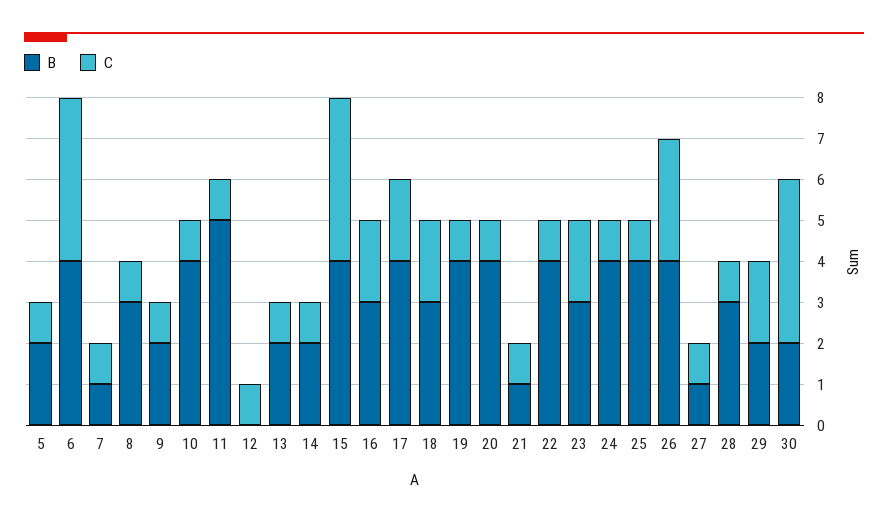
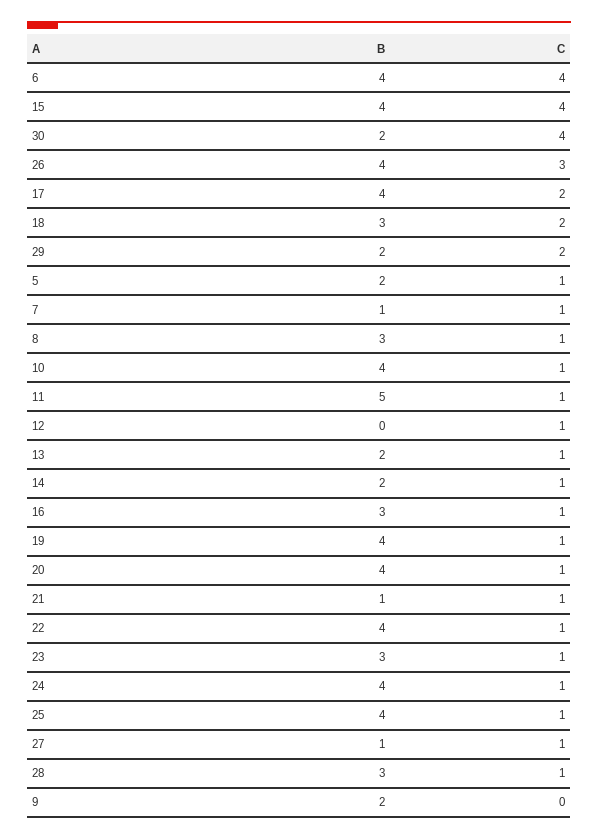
  {
    "B": {
      "5": 2,
      "6": 4,
      "7": 1,
      "8": 3,
      "9": 2,
      "10": 4,
      "11": 5,
      "12": 0,
      "13": 2,
      "14": 2,
      "15": 4,
      "16": 3,
      "17": 4,
      "18": 3,
      "19": 4,
      "20": 4,
      "21": 1,
      "22": 4,
      "23": 3,
      "24": 4,
      "25": 4,
      "26": 4,
      "27": 1,
      "28": 3,
      "29": 2,
      "30": 2
    },
    "C": {
      "5": 1,
      "6": 4,
      "7": 1,
      "8": 1,
-     "9": 1,
+     "9": 0,
      "10": 1,
      "11": 1,
      "12": 1,
      "13": 1,
      "14": 1,
      "15": 4,
-     "16": 2,
+     "16": 1,
      "17": 2,
      "18": 2,
      "19": 1,
      "20": 1,
      "21": 1,
      "22": 1,
-     "23": 2,
+     "23": 1,
      "24": 1,
      "25": 1,
      "26": 3,
      "27": 1,
      "28": 1,
      "29": 2,
      "30": 4
    }
  }

